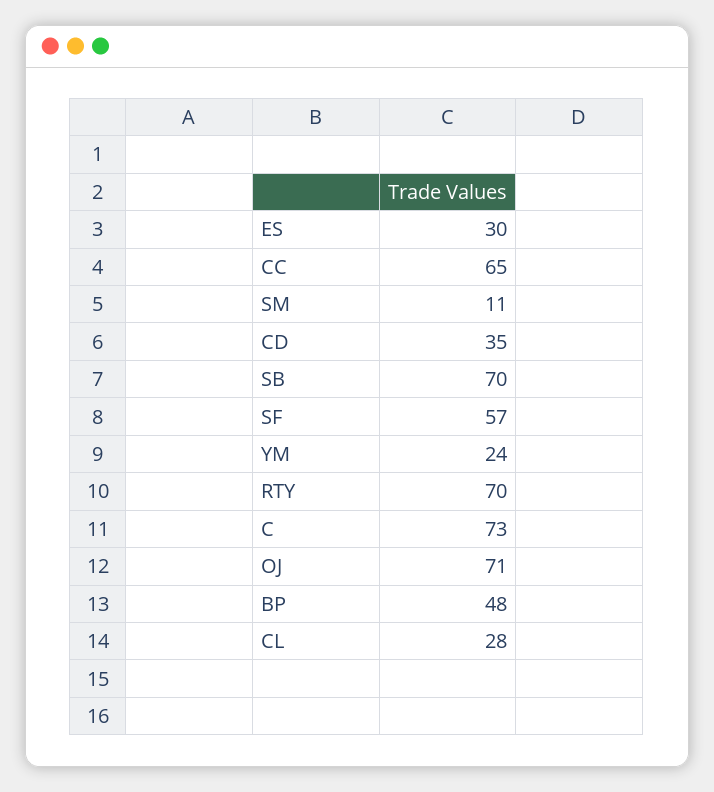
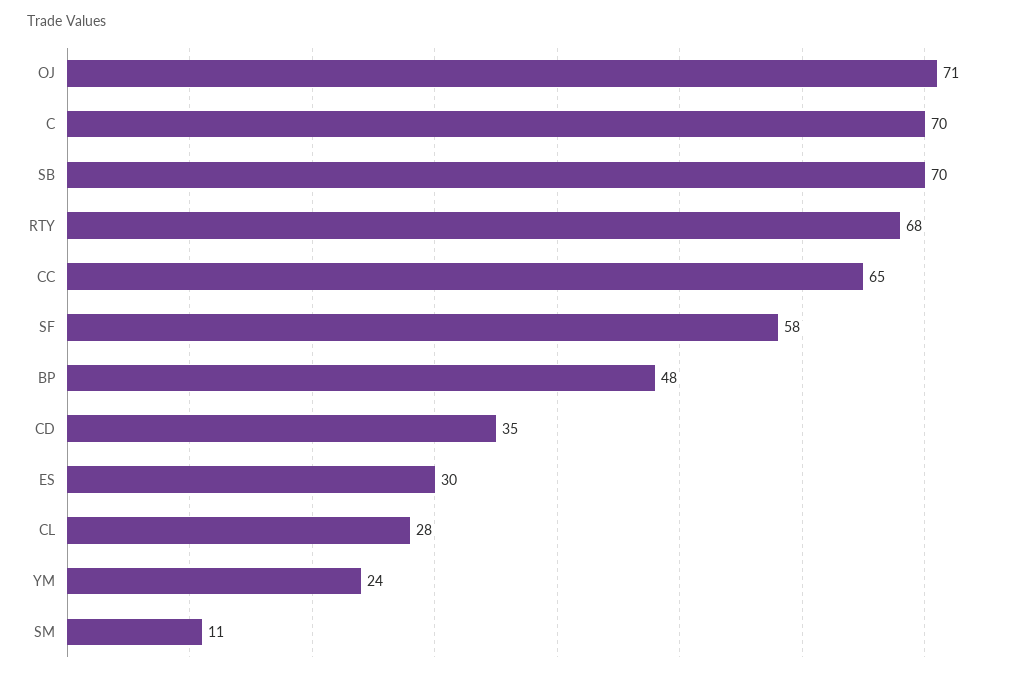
  {
    "ES": 30,
    "CC": 65,
    "SM": 11,
    "CD": 35,
    "SB": 70,
-   "SF": 57,
+   "SF": 58,
    "YM": 24,
-   "RTY": 70,
+   "RTY": 68,
-   "C": 73,
+   "C": 70,
    "OJ": 71,
    "BP": 48,
    "CL": 28
  }

